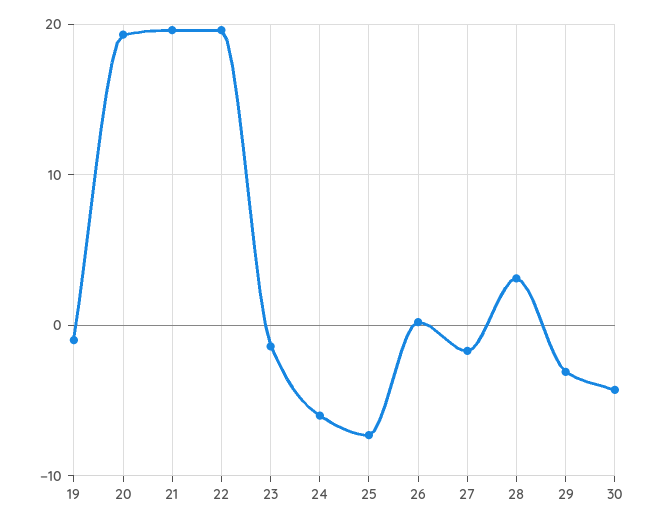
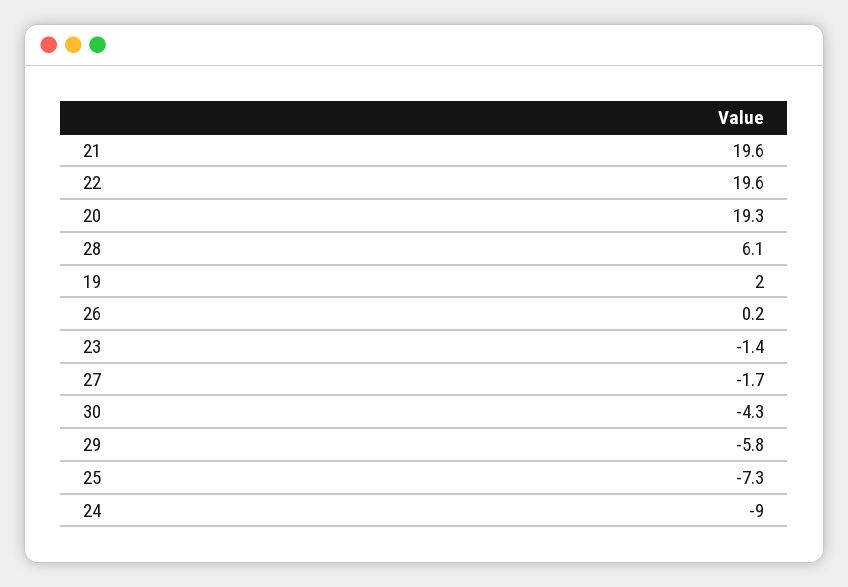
  {
-   "19": -1,
+   "19": 2,
    "20": 19.3,
    "21": 19.6,
    "22": 19.6,
    "23": -1.4,
-   "24": -6,
+   "24": -9,
    "25": -7.3,
    "26": 0.2,
    "27": -1.7,
-   "28": 3,
+   "28": 6.1,
-   "29": -3,
+   "29": -5.8,
    "30": -4.3
  }

